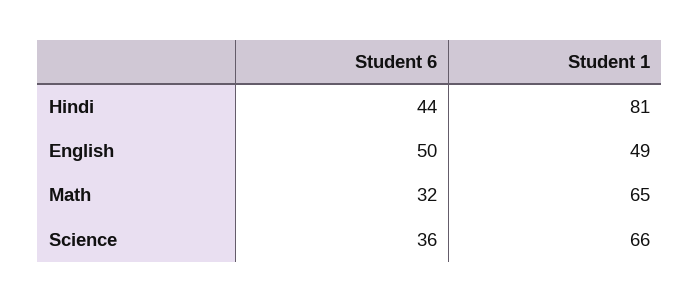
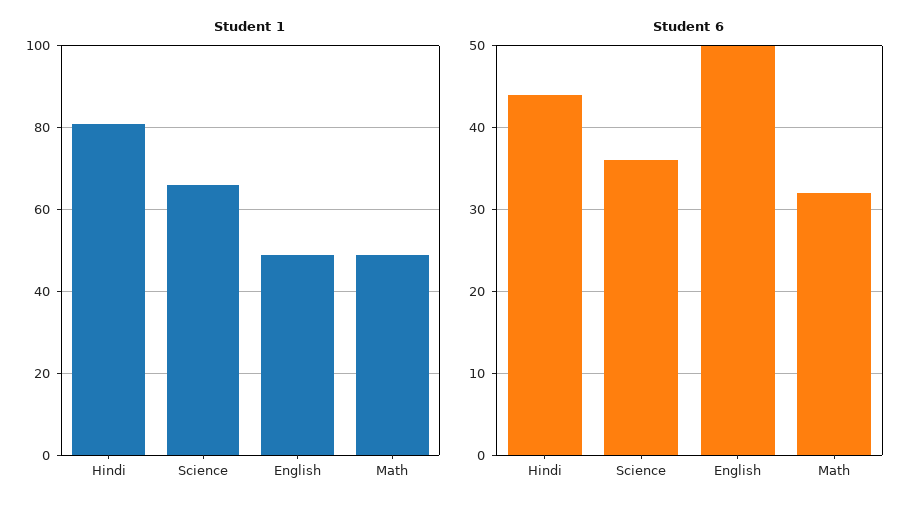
  {
    "Student 6": {
      "Hindi": 44,
      "English": 50,
      "Math": 32,
      "Science": 36
    },
    "Student 1": {
      "Hindi": 81,
      "English": 49,
-     "Math": 65,
+     "Math": 50,
      "Science": 66
    }
  }

